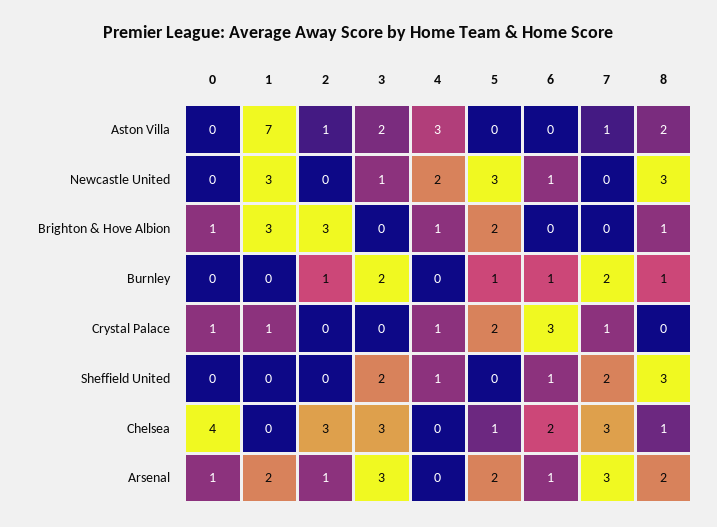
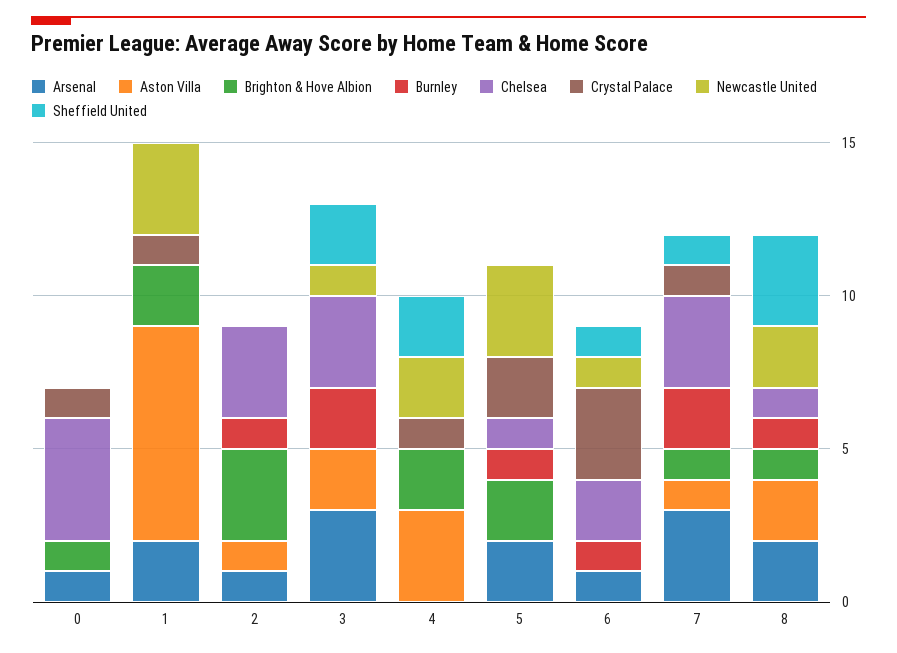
  {
    "Aston Villa": {
      "0": 0,
      "1": 7,
      "2": 1,
      "3": 2,
      "4": 3,
      "5": 0,
      "6": 0,
      "7": 1,
      "8": 2
    },
    "Newcastle United": {
      "0": 0,
      "1": 3,
      "2": 0,
      "3": 1,
      "4": 2,
      "5": 3,
      "6": 1,
      "7": 0,
-     "8": 3
+     "8": 2
    },
    "Brighton & Hove Albion": {
      "0": 1,
-     "1": 3,
+     "1": 2,
      "2": 3,
      "3": 0,
-     "4": 1,
+     "4": 2,
      "5": 2,
      "6": 0,
-     "7": 0,
+     "7": 1,
      "8": 1
    },
    "Burnley": {
      "0": 0,
      "1": 0,
      "2": 1,
      "3": 2,
      "4": 0,
      "5": 1,
      "6": 1,
      "7": 2,
      "8": 1
    },
    "Crystal Palace": {
      "0": 1,
      "1": 1,
      "2": 0,
      "3": 0,
      "4": 1,
      "5": 2,
      "6": 3,
      "7": 1,
      "8": 0
    },
    "Sheffield United": {
      "0": 0,
      "1": 0,
      "2": 0,
      "3": 2,
-     "4": 1,
+     "4": 2,
      "5": 0,
      "6": 1,
-     "7": 2,
+     "7": 1,
      "8": 3
    },
    "Chelsea": {
      "0": 4,
      "1": 0,
      "2": 3,
      "3": 3,
      "4": 0,
      "5": 1,
      "6": 2,
      "7": 3,
      "8": 1
    },
    "Arsenal": {
      "0": 1,
      "1": 2,
      "2": 1,
      "3": 3,
      "4": 0,
      "5": 2,
      "6": 1,
      "7": 3,
      "8": 2
    }
  }

